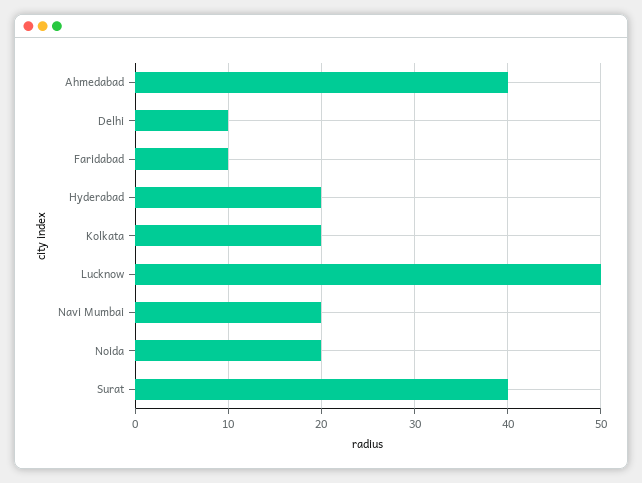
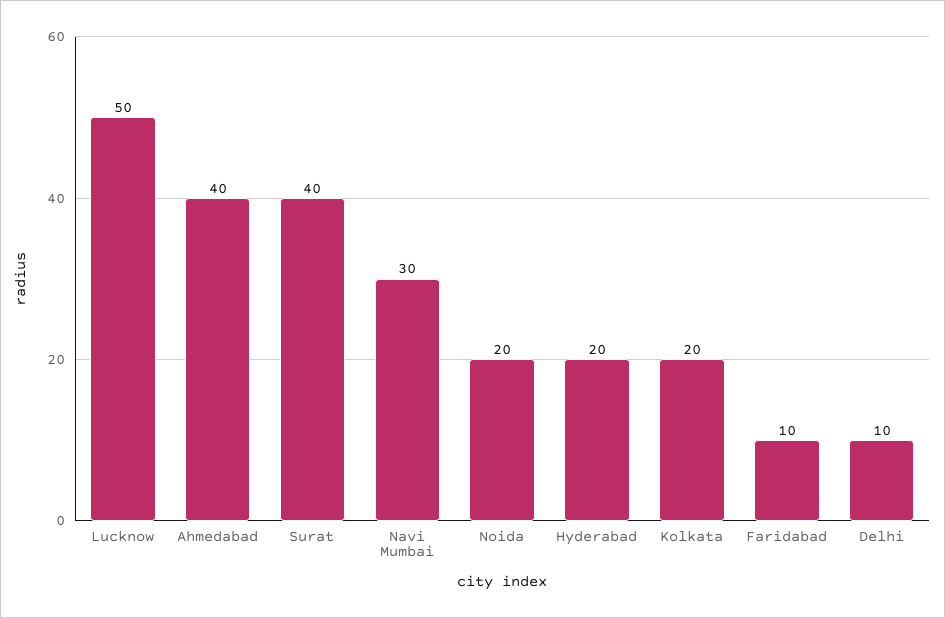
  {
    "Ahmedabad": 40,
    "Delhi": 10,
    "Faridabad": 10,
    "Hyderabad": 20,
    "Kolkata": 20,
    "Lucknow": 50,
-   "Navi Mumbai": 20,
+   "Navi Mumbai": 30,
    "Noida": 20,
    "Surat": 40
  }

